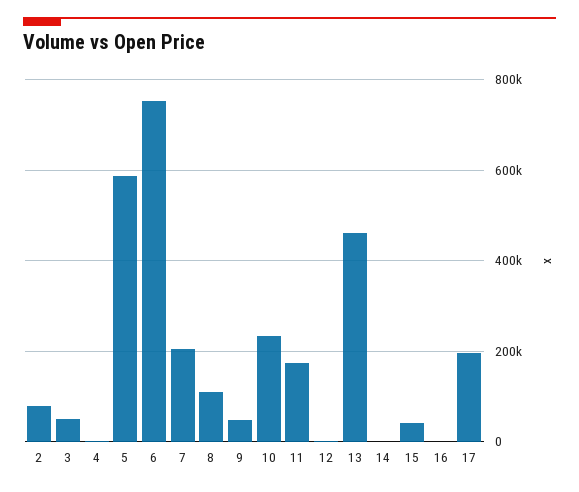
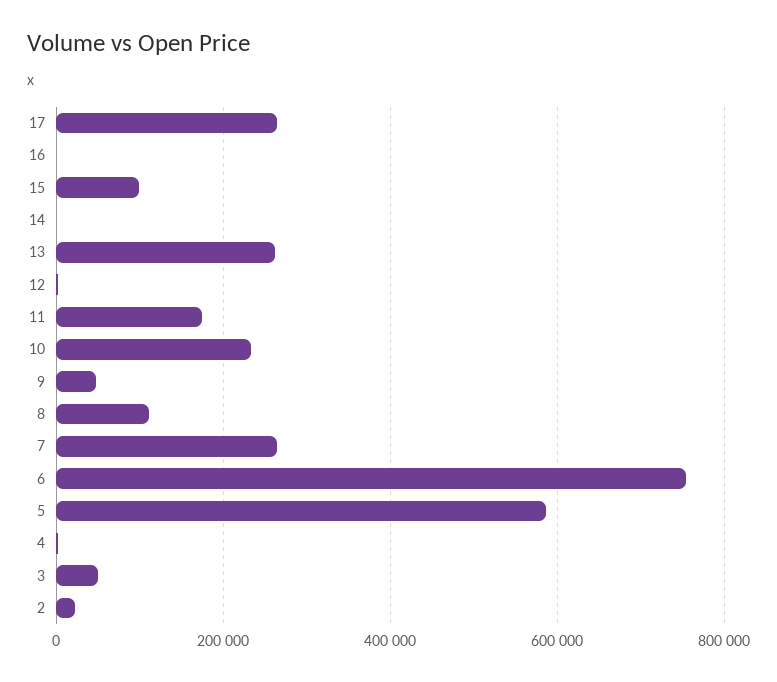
  {
-   "2": 80000,
+   "2": 20000,
    "3": 60000,
    "4": 0,
    "5": 580000,
    "6": 760000,
-   "7": 200000,
+   "7": 260000,
    "8": 120000,
    "9": 40000,
    "10": 240000,
    "11": 180000,
    "12": 0,
-   "13": 460000,
+   "13": 260000,
    "14": 0,
-   "15": 40000,
+   "15": 100000,
    "16": 0,
-   "17": 200000
+   "17": 260000
  }

